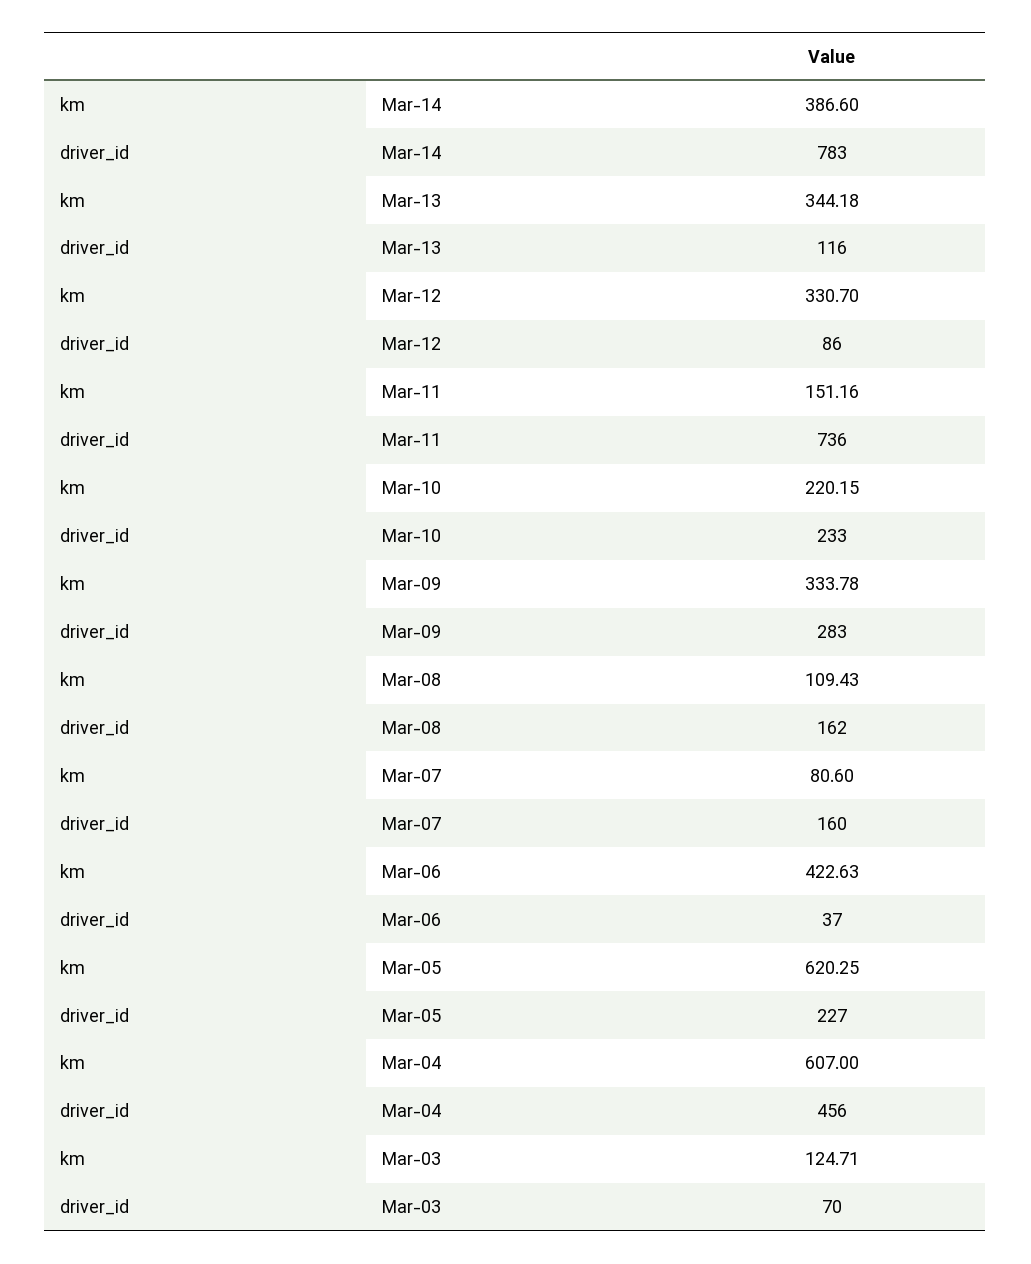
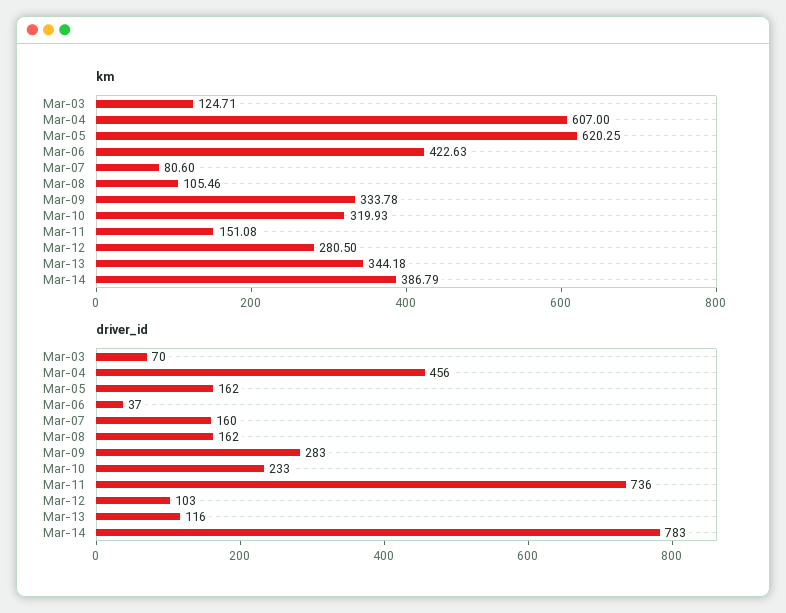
  {
    "km": {
-     "Mar-14": 386.6,
+     "Mar-14": 386.79,
      "Mar-13": 344.18,
-     "Mar-12": 330.7,
+     "Mar-12": 280.5,
-     "Mar-11": 151.16,
+     "Mar-11": 151.08,
-     "Mar-10": 220.15,
+     "Mar-10": 319.93,
      "Mar-09": 333.78,
-     "Mar-08": 109.43,
+     "Mar-08": 105.46,
      "Mar-07": 80.6,
      "Mar-06": 422.63,
      "Mar-05": 620.25,
      "Mar-04": 607,
      "Mar-03": 124.71
    },
    "driver_id": {
      "Mar-14": 783,
      "Mar-13": 116,
-     "Mar-12": 86,
+     "Mar-12": 103,
      "Mar-11": 736,
      "Mar-10": 233,
      "Mar-09": 283,
      "Mar-08": 162,
      "Mar-07": 160,
      "Mar-06": 37,
-     "Mar-05": 227,
+     "Mar-05": 162,
      "Mar-04": 456,
      "Mar-03": 70
    }
  }

